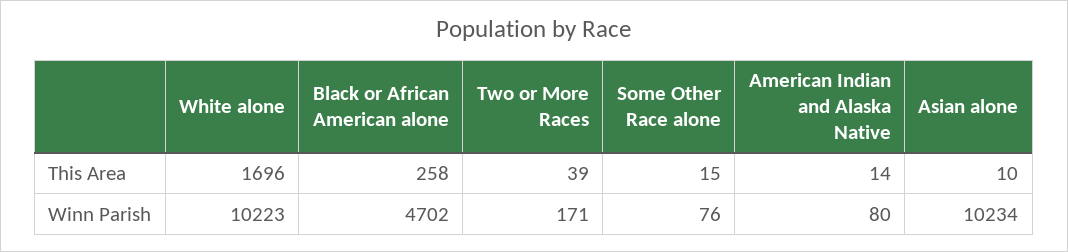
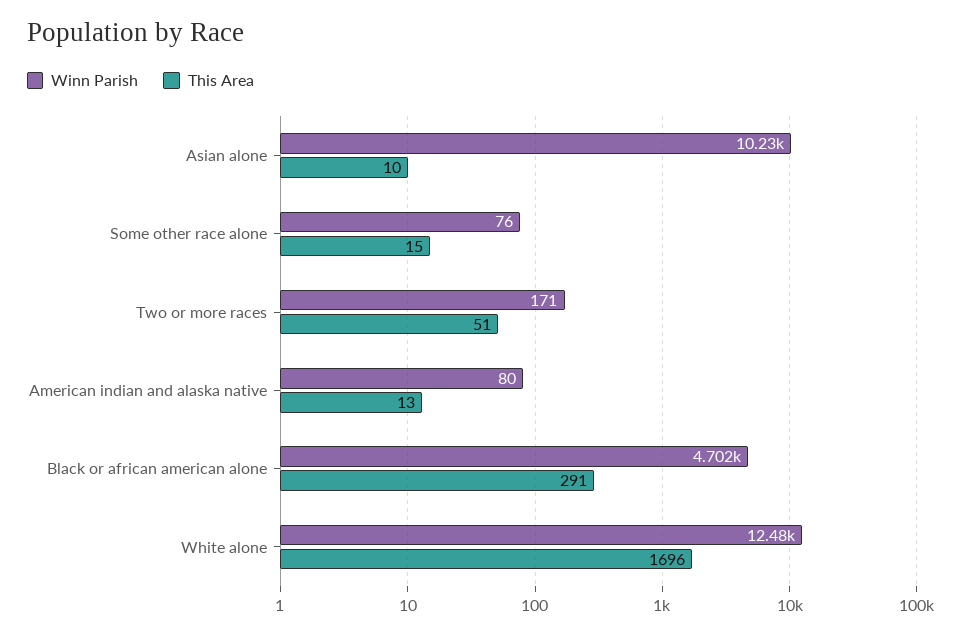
  {
    "This Area": {
      "White alone": 1696,
-     "Black or African American alone": 258,
+     "Black or African American alone": 291,
-     "Two or More Races": 39,
+     "Two or More Races": 51,
      "Some Other Race alone": 15,
-     "American Indian and Alaska Native": 14,
+     "American Indian and Alaska Native": 13,
      "Asian alone": 10
    },
    "Winn Parish": {
-     "White alone": 10223,
+     "White alone": 12480,
      "Black or African American alone": 4702,
      "Two or More Races": 171,
      "Some Other Race alone": 76,
      "American Indian and Alaska Native": 80,
      "Asian alone": 10234
    }
  }

